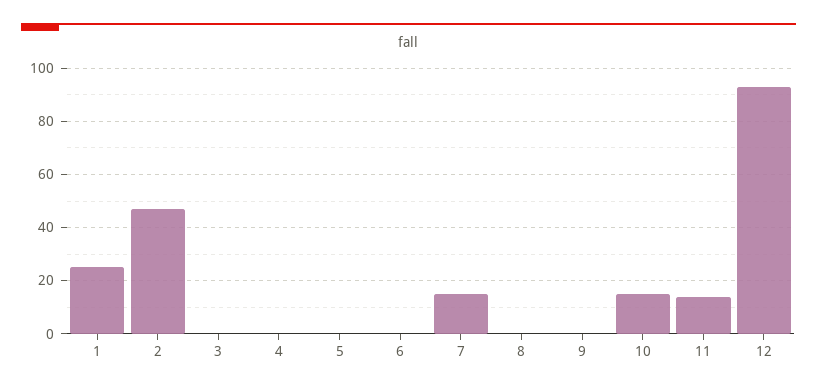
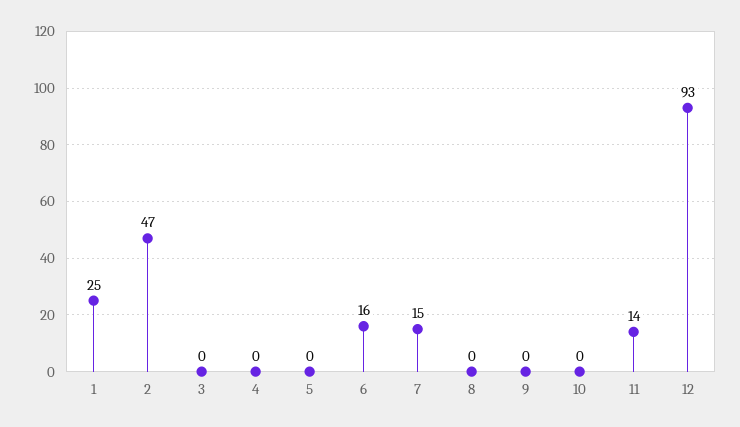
  {
    "1": 25,
    "2": 47,
    "3": 0,
    "4": 0,
    "5": 0,
-   "6": 0,
+   "6": 16,
    "7": 15,
    "8": 0,
    "9": 0,
-   "10": 15,
+   "10": 0,
    "11": 14,
    "12": 93
  }

